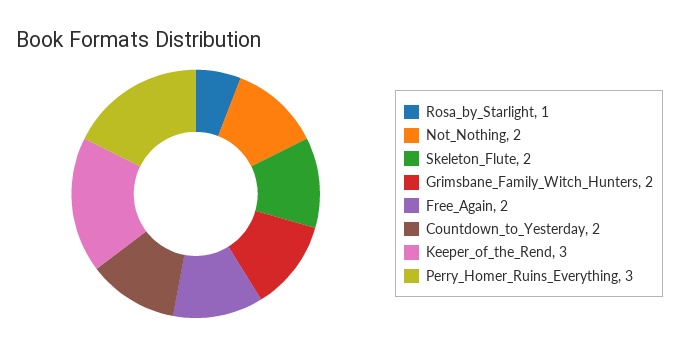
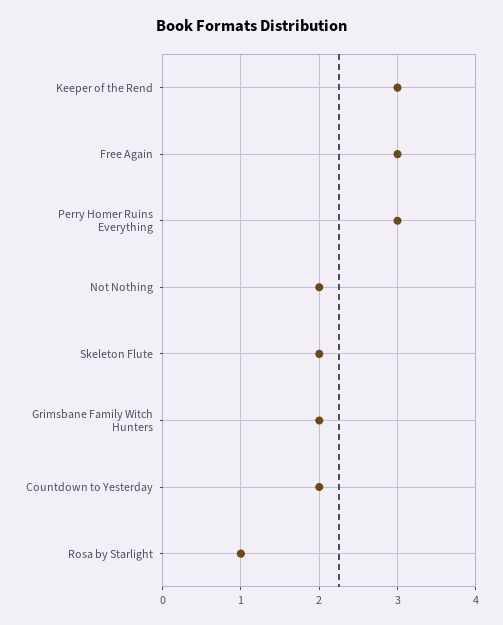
  {
    "Rosa_by_Starlight": 1,
    "Not_Nothing": 2,
    "Skeleton_Flute": 2,
    "Grimsbane_Family_Witch_Hunters": 2,
-   "Free_Again": 2,
+   "Free_Again": 3,
    "Countdown_to_Yesterday": 2,
    "Keeper_of_the_Rend": 3,
    "Perry_Homer_Ruins_Everything": 3
  }

